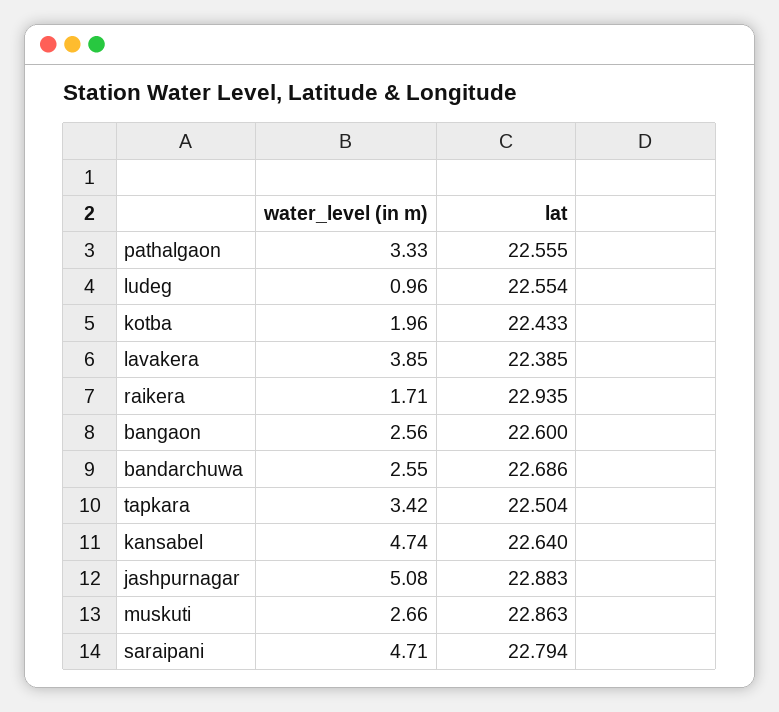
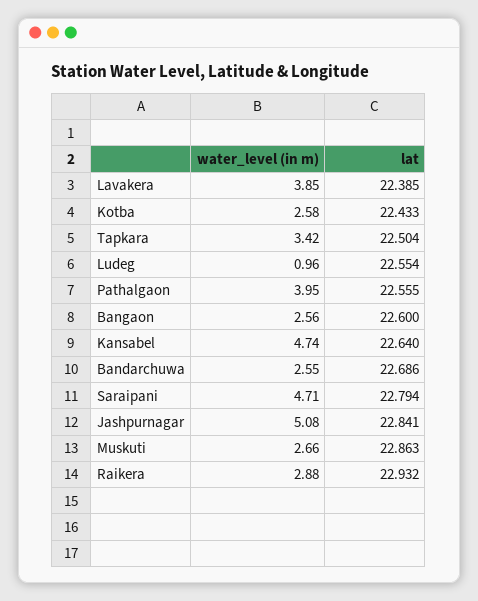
  {
    "water_level (in m)": {
-     "pathalgaon": 3.33,
+     "pathalgaon": 3.95,
      "ludeg": 0.96,
-     "kotba": 1.96,
+     "kotba": 2.58,
      "lavakera": 3.85,
-     "raikera": 1.71,
+     "raikera": 2.88,
      "bangaon": 2.56,
      "bandarchuwa": 2.55,
      "tapkara": 3.42,
      "kansabel": 4.74,
      "jashpurnagar": 5.08,
      "muskuti": 2.66,
      "saraipani": 4.71
    },
    "lat": {
      "pathalgaon": 22.555,
      "ludeg": 22.554,
      "kotba": 22.433,
      "lavakera": 22.385,
-     "raikera": 22.935,
+     "raikera": 22.932,
      "bangaon": 22.6,
      "bandarchuwa": 22.686,
      "tapkara": 22.504,
      "kansabel": 22.64,
-     "jashpurnagar": 22.883,
+     "jashpurnagar": 22.841,
      "muskuti": 22.863,
      "saraipani": 22.794
    }
  }

